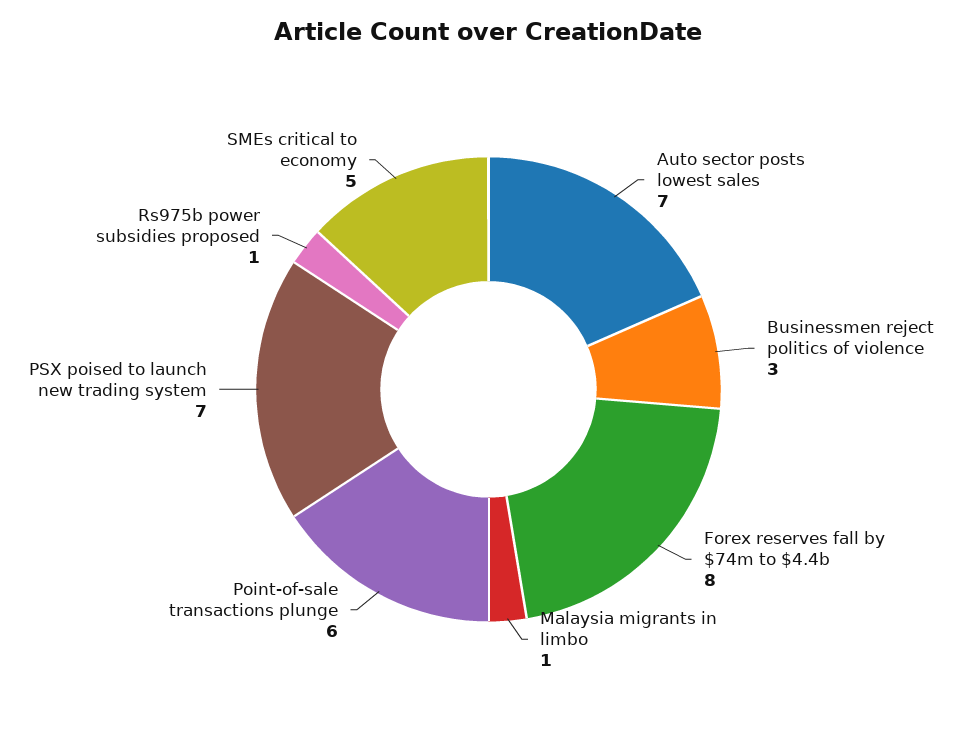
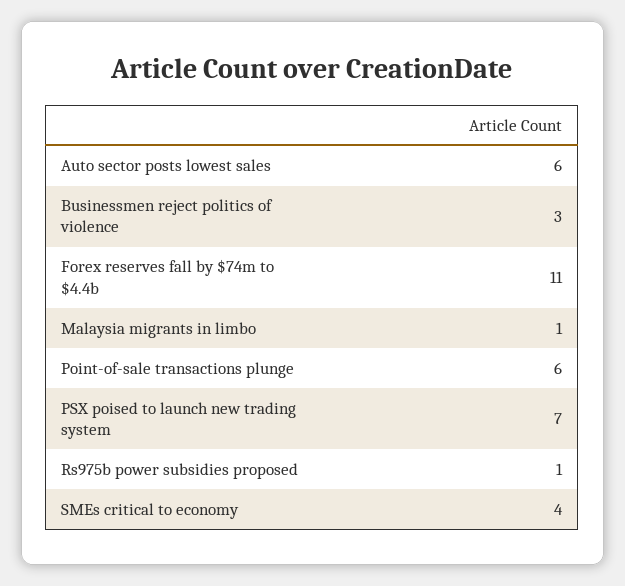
  {
-   "Auto sector posts lowest sales": 7,
+   "Auto sector posts lowest sales": 6,
    "Businessmen reject politics of violence": 3,
-   "Forex reserves fall by $74m to $4.4b": 8,
+   "Forex reserves fall by $74m to $4.4b": 11,
    "Malaysia migrants in limbo": 1,
    "Point-of-sale transactions plunge": 6,
    "PSX poised to launch new trading system": 7,
    "Rs975b power subsidies proposed": 1,
-   "SMEs critical to economy": 5
+   "SMEs critical to economy": 4
  }

